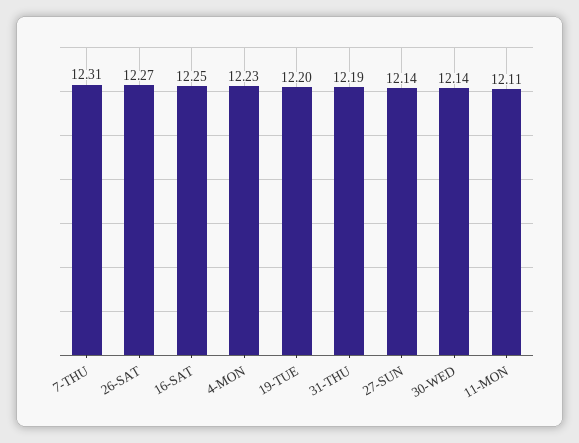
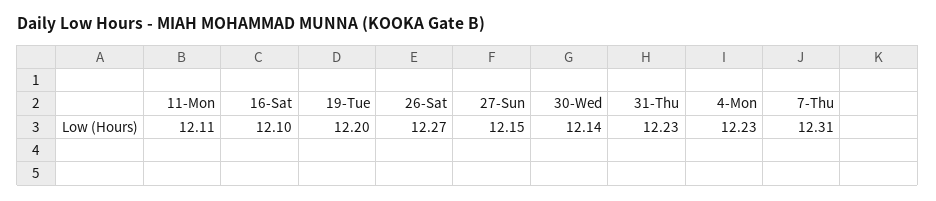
  {
    "7-THU": 12.31,
    "26-SAT": 12.27,
-   "16-SAT": 12.25,
+   "16-SAT": 12.1,
    "4-MON": 12.23,
    "19-TUE": 12.2,
-   "31-THU": 12.19,
+   "31-THU": 12.23,
-   "27-SUN": 12.14,
+   "27-SUN": 12.15,
    "30-WED": 12.14,
    "11-MON": 12.11
  }

